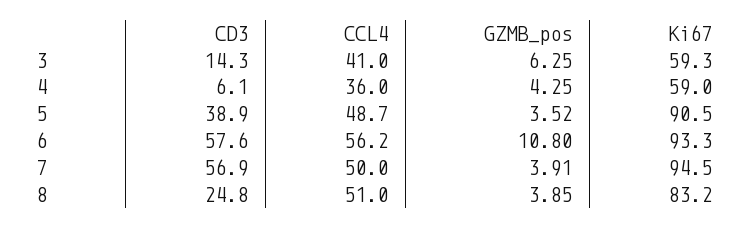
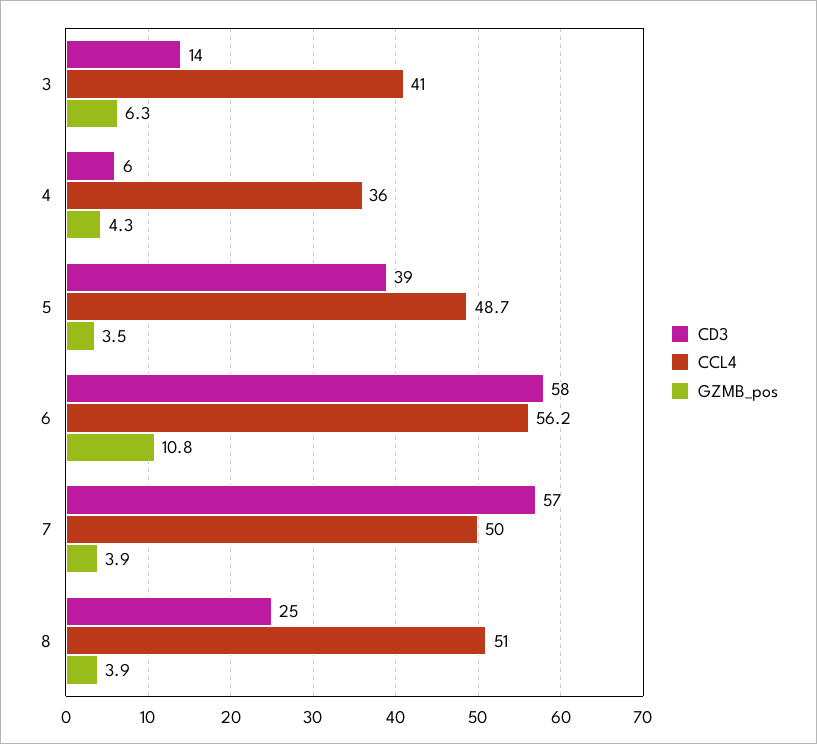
  {
    "CD3": {
      "3": 14.3,
      "4": 6.1,
      "5": 38.9,
      "6": 57.6,
      "7": 56.9,
      "8": 24.8
    },
    "CCL4": {
      "3": 41,
      "4": 36,
      "5": 48.7,
      "6": 56.2,
      "7": 50,
      "8": 51
    },
    "GZMB_pos": {
      "3": 6.25,
      "4": 4.25,
      "5": 3.52,
      "6": 10.8,
      "7": 3.91,
      "8": 3.85
-   },
+   }
-   "Ki67": {
-     "3": 59.3,
-     "4": 59,
-     "5": 90.5,
-     "6": 93.3,
-     "7": 94.5,
-     "8": 83.2
-   }
  }

